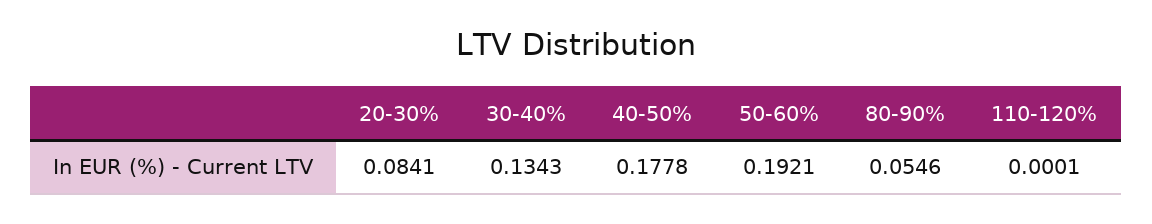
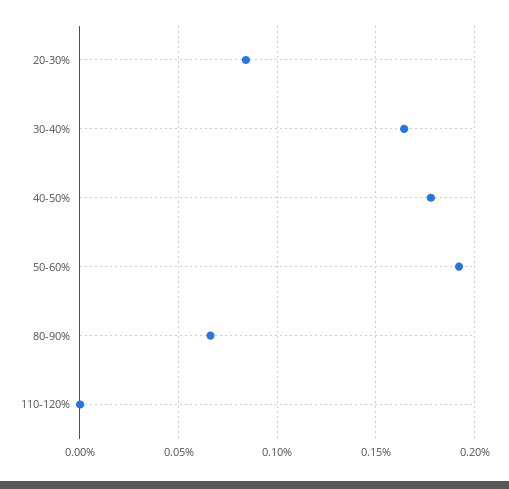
  {
    "20-30%": 0.0841,
-   "30-40%": 0.1343,
+   "30-40%": 0.165,
    "40-50%": 0.1778,
    "50-60%": 0.1921,
-   "80-90%": 0.0546,
+   "80-90%": 0.065,
    "110-120%": 0.0001
  }

